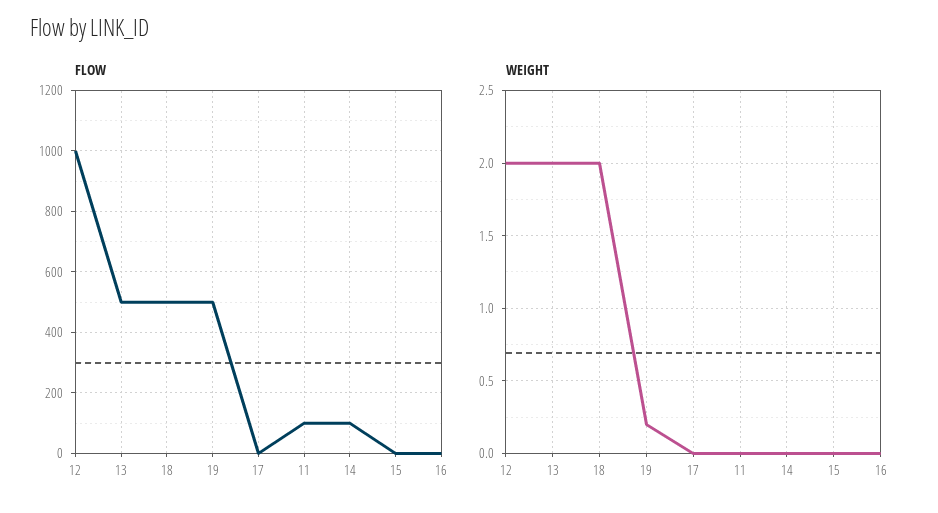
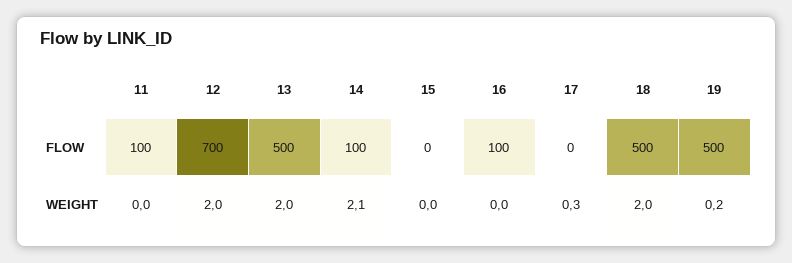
  {
    "FLOW": {
-     "12": 1000,
+     "12": 700,
      "13": 500,
      "18": 500,
      "19": 500,
      "17": 0,
      "11": 100,
      "14": 100,
      "15": 0,
-     "16": 0
+     "16": 100
    },
    "WEIGHT": {
      "12": 2,
      "13": 2,
      "18": 2,
      "19": 0.2,
-     "17": 0,
+     "17": 0.3,
      "11": 0,
-     "14": 0,
+     "14": 2.1,
      "15": 0,
      "16": 0
    }
  }

